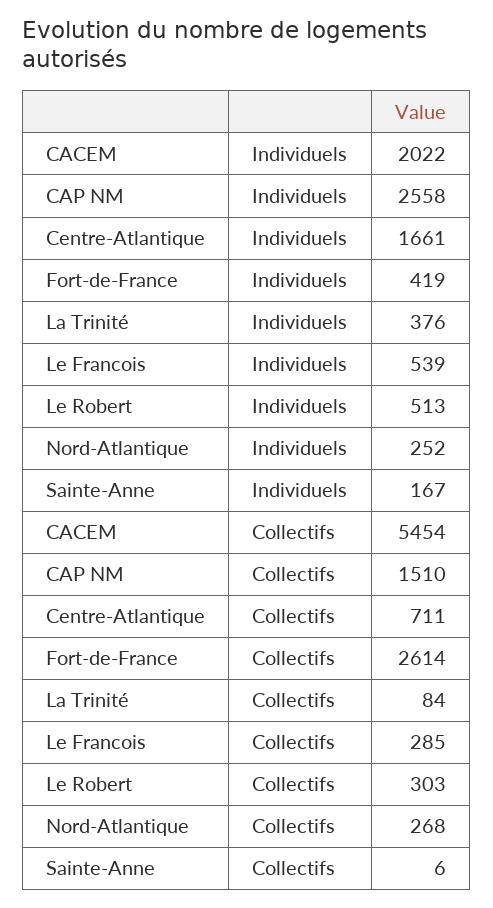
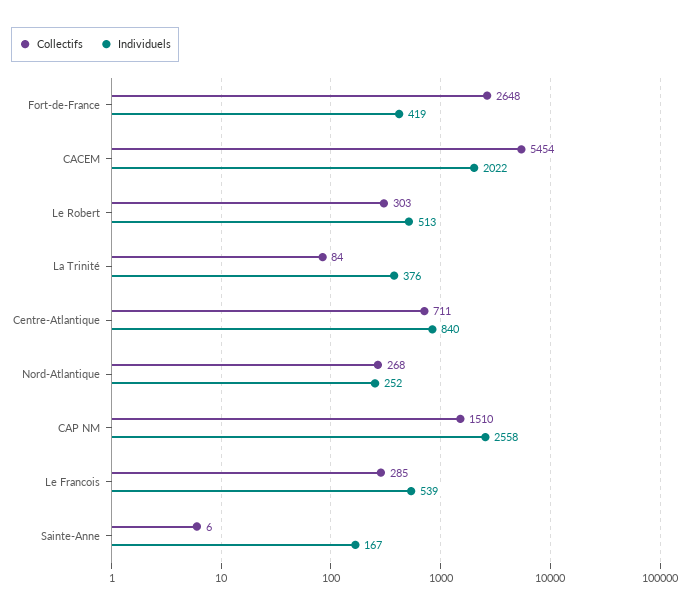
  {
    "Individuels": {
      "CACEM": 2022,
      "CAP NM": 2558,
-     "Centre-Atlantique": 1661,
+     "Centre-Atlantique": 840,
      "Fort-de-France": 419,
      "La Trinité": 376,
      "Le Francois": 539,
      "Le Robert": 513,
      "Nord-Atlantique": 252,
      "Sainte-Anne": 167
    },
    "Collectifs": {
      "CACEM": 5454,
      "CAP NM": 1510,
      "Centre-Atlantique": 711,
-     "Fort-de-France": 2614,
+     "Fort-de-France": 2648,
      "La Trinité": 84,
      "Le Francois": 285,
      "Le Robert": 303,
      "Nord-Atlantique": 268,
      "Sainte-Anne": 6
    }
  }

